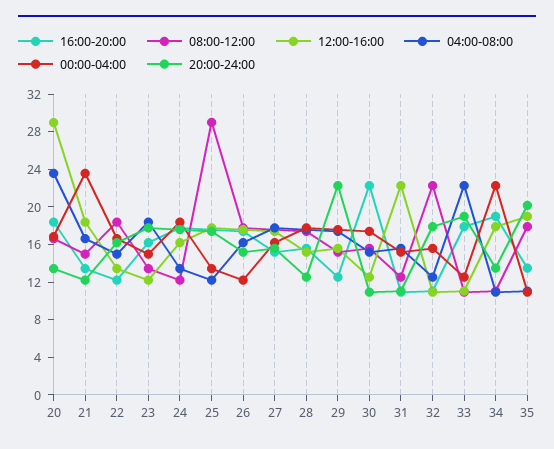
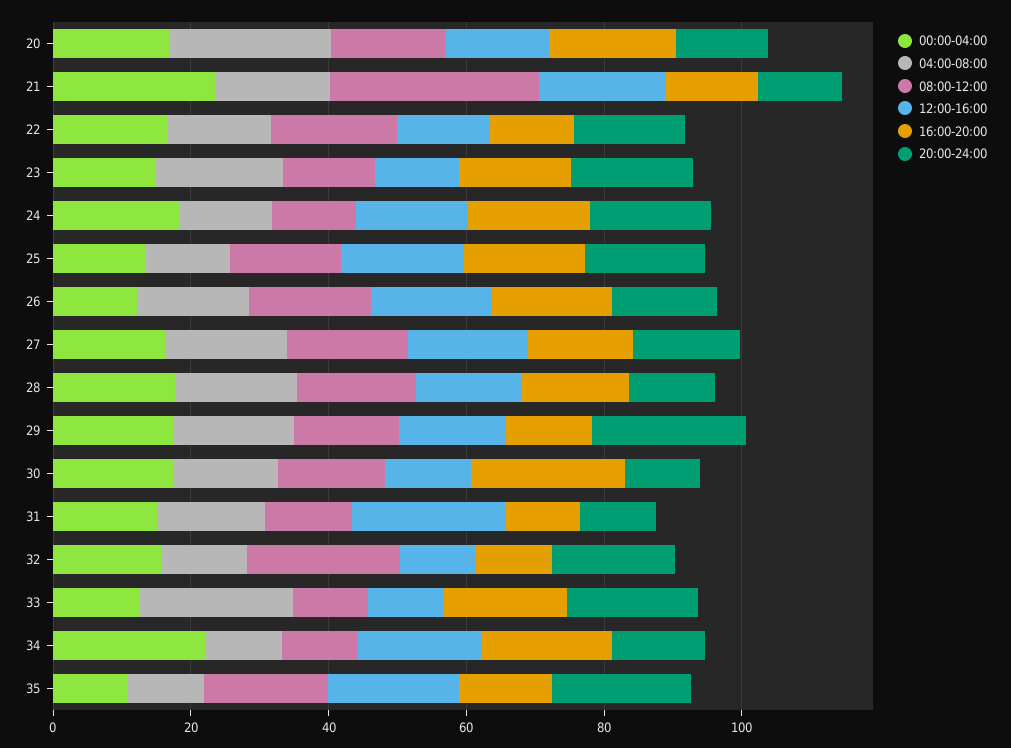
  {
    "16:00-20:00": {
      "20": 18,
      "21": 13,
      "22": 12,
      "23": 16,
      "24": 18,
      "25": 18,
      "26": 17,
      "27": 15,
      "28": 16,
      "29": 13,
      "30": 22,
      "31": 11,
      "32": 11,
      "33": 18,
      "34": 19,
      "35": 14
    },
    "08:00-12:00": {
      "20": 17,
-     "21": 15,
+     "21": 30,
      "22": 18,
      "23": 13,
      "24": 12,
-     "25": 29,
+     "25": 15,
      "26": 18,
      "27": 18,
      "28": 17,
      "29": 15,
      "30": 16,
      "31": 13,
      "32": 22,
      "33": 11,
      "34": 11,
      "35": 18
    },
    "12:00-16:00": {
-     "20": 29,
+     "20": 15,
      "21": 18,
      "22": 13,
      "23": 12,
      "24": 16,
      "25": 18,
      "26": 18,
      "27": 17,
      "28": 15,
      "29": 16,
      "30": 13,
      "31": 22,
      "32": 11,
      "33": 11,
      "34": 18,
      "35": 19
    },
    "04:00-08:00": {
      "20": 24,
      "21": 17,
      "22": 15,
      "23": 18,
      "24": 13,
      "25": 12,
      "26": 16,
      "27": 18,
      "28": 18,
      "29": 17,
      "30": 15,
      "31": 16,
      "32": 13,
      "33": 22,
      "34": 11,
      "35": 11
    },
    "00:00-04:00": {
      "20": 17,
      "21": 24,
      "22": 17,
      "23": 15,
      "24": 18,
      "25": 13,
      "26": 12,
      "27": 16,
      "28": 18,
      "29": 18,
      "30": 17,
      "31": 15,
      "32": 16,
      "33": 13,
      "34": 22,
      "35": 11
    },
    "20:00-24:00": {
      "20": 13,
      "21": 12,
      "22": 16,
      "23": 18,
      "24": 18,
      "25": 17,
      "26": 15,
      "27": 16,
      "28": 13,
      "29": 22,
      "30": 11,
      "31": 11,
      "32": 18,
      "33": 19,
      "34": 14,
      "35": 20
    }
  }

